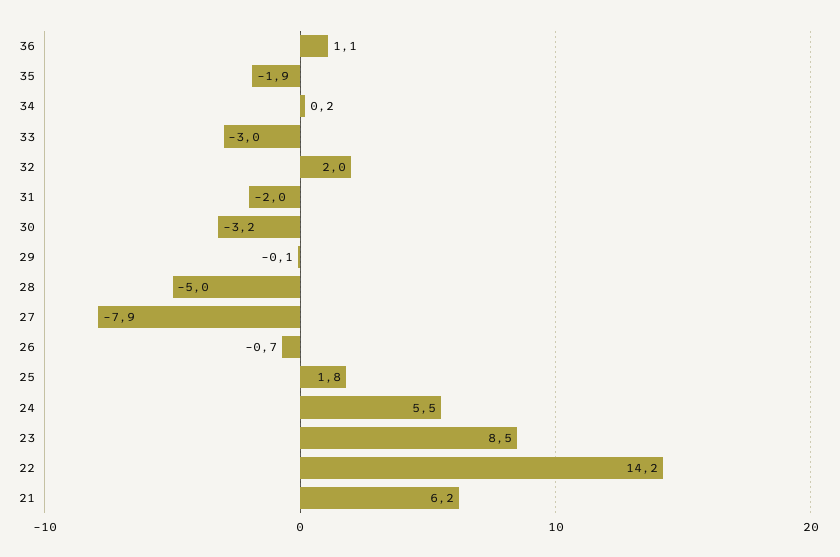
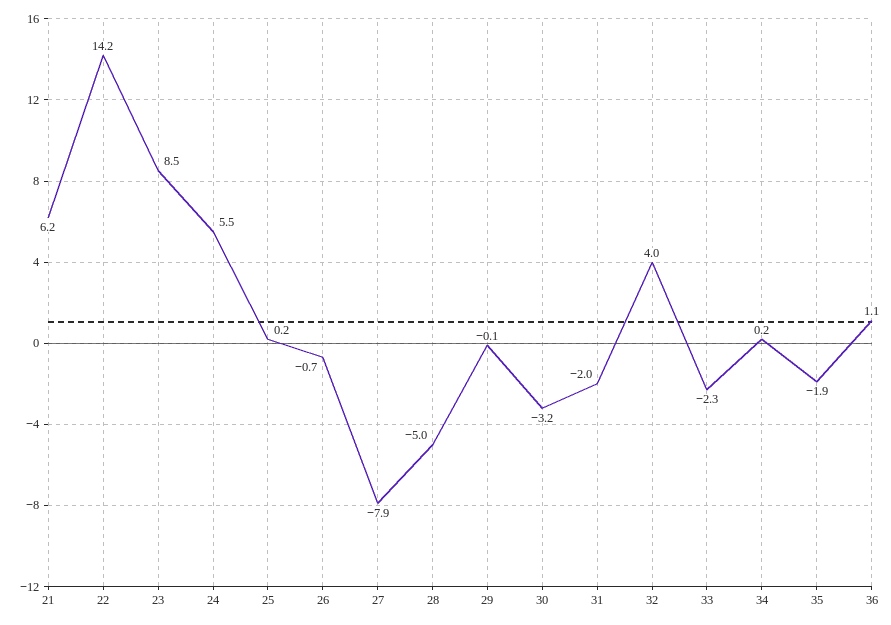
  {
    "36": 1.1,
    "35": -1.9,
    "34": 0.2,
-   "33": -3,
+   "33": -2.3,
-   "32": 2,
+   "32": 4,
    "31": -2,
    "30": -3.2,
    "29": -0.1,
    "28": -5,
    "27": -7.9,
    "26": -0.7,
-   "25": 1.8,
+   "25": 0.2,
    "24": 5.5,
    "23": 8.5,
    "22": 14.2,
    "21": 6.2
  }

